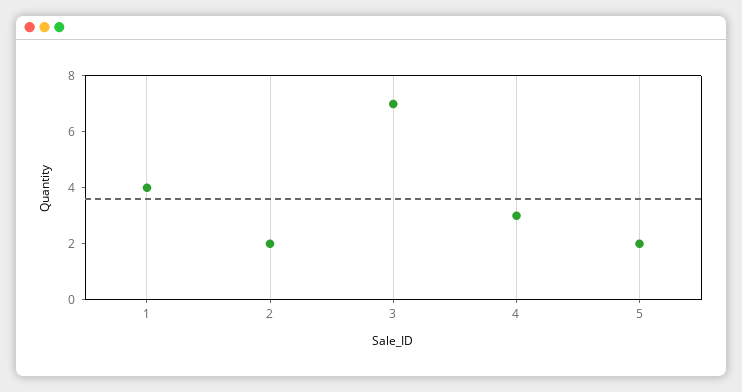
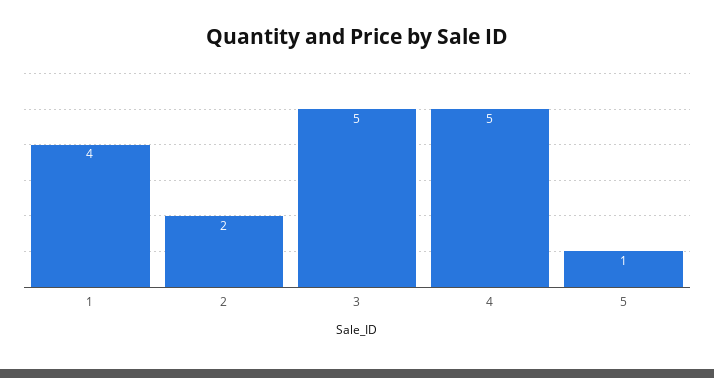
  {
    "1": 4,
    "2": 2,
-   "3": 7,
+   "3": 5,
-   "4": 3,
+   "4": 5,
-   "5": 2
+   "5": 1
  }

